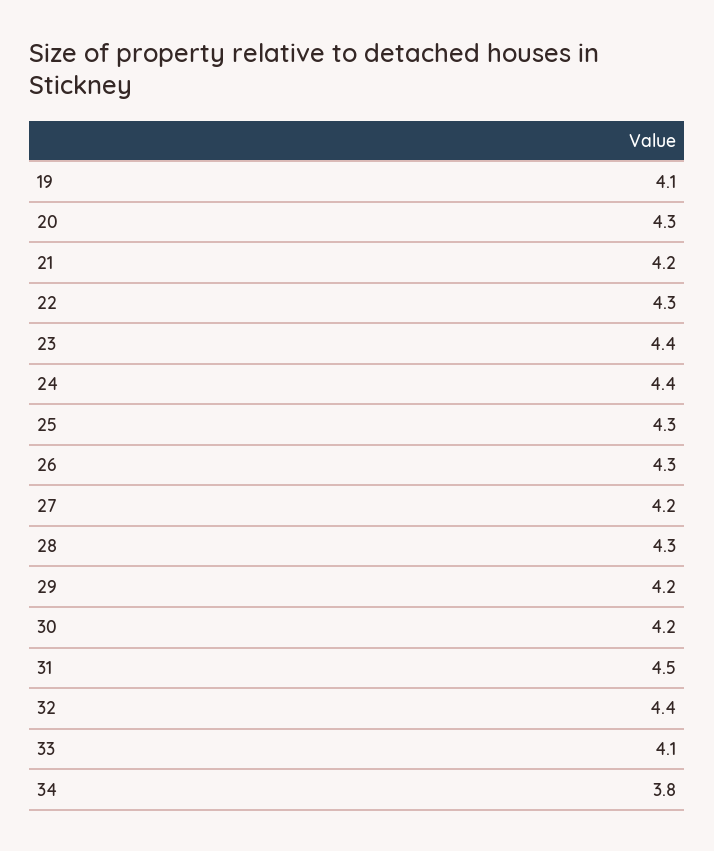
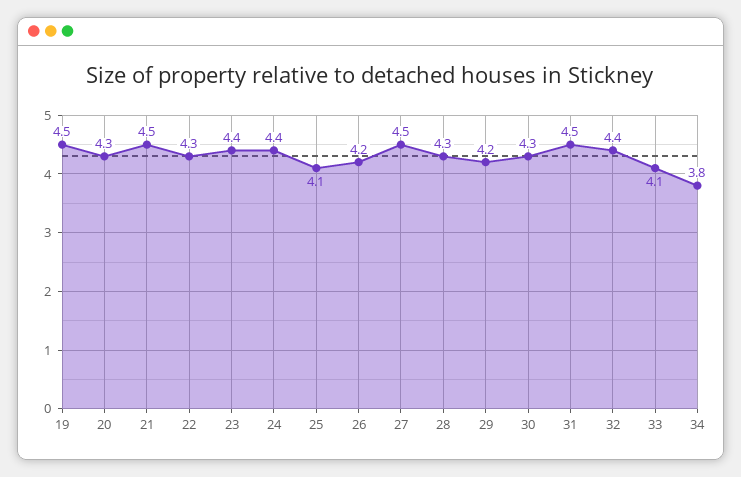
  {
-   "19": 4.1,
+   "19": 4.5,
    "20": 4.3,
-   "21": 4.2,
+   "21": 4.5,
    "22": 4.3,
    "23": 4.4,
    "24": 4.4,
-   "25": 4.3,
+   "25": 4.1,
-   "26": 4.3,
+   "26": 4.2,
-   "27": 4.2,
+   "27": 4.5,
    "28": 4.3,
    "29": 4.2,
-   "30": 4.2,
+   "30": 4.3,
    "31": 4.5,
    "32": 4.4,
    "33": 4.1,
    "34": 3.8
  }

